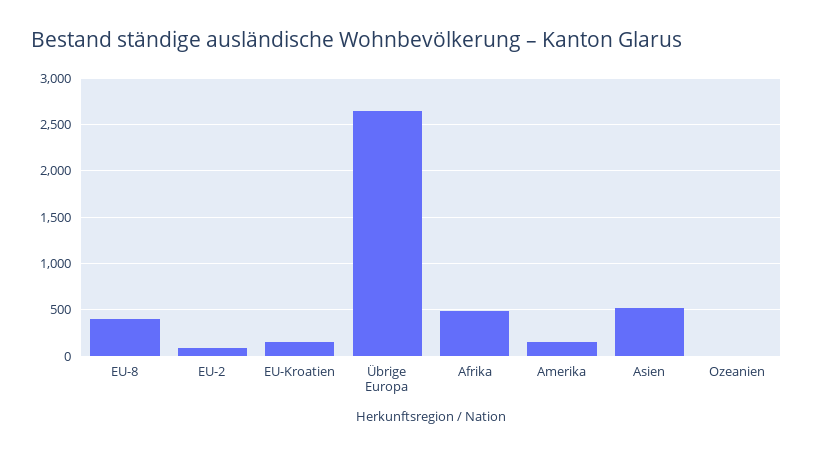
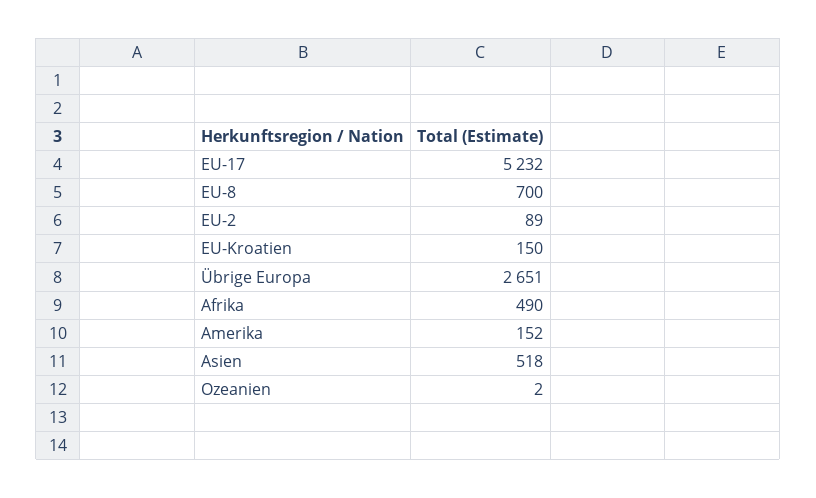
  {
-   "EU-8": 400,
+   "EU-8": 700,
    "EU-2": 89,
    "EU-Kroatien": 150,
    "Übrige Europa": 2651,
    "Afrika": 490,
    "Amerika": 152,
    "Asien": 518,
-   "Ozeanien": 2
+   "Ozeanien": 2,
+   "EU-17": 5232
  }

